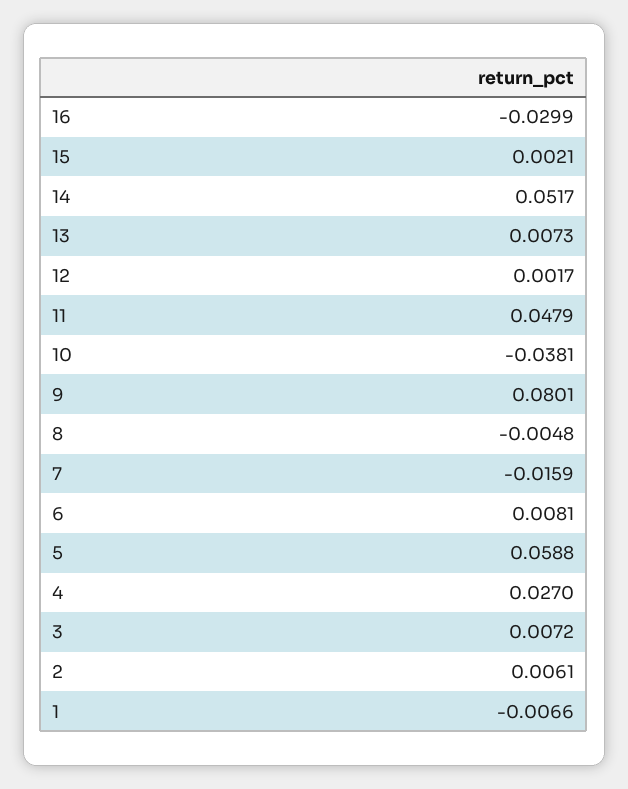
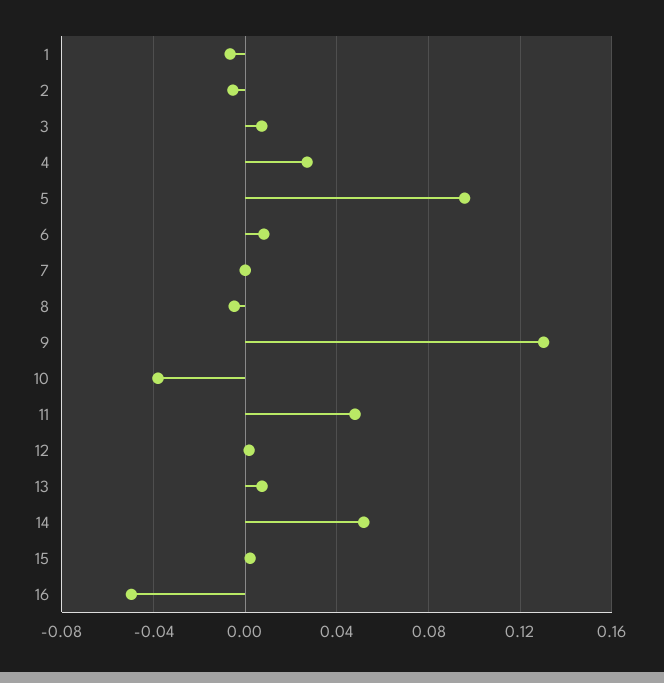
  {
-   "16": -0.0299,
+   "16": -0.05,
    "15": 0.0021,
    "14": 0.0517,
    "13": 0.0073,
    "12": 0.0017,
    "11": 0.0479,
    "10": -0.0381,
-   "9": 0.0801,
+   "9": 0.13,
    "8": -0.0048,
-   "7": -0.0159,
+   "7": 0,
    "6": 0.0081,
-   "5": 0.0588,
+   "5": 0.095,
    "4": 0.027,
    "3": 0.0072,
-   "2": 0.0061,
+   "2": -0.005,
    "1": -0.0066
  }

